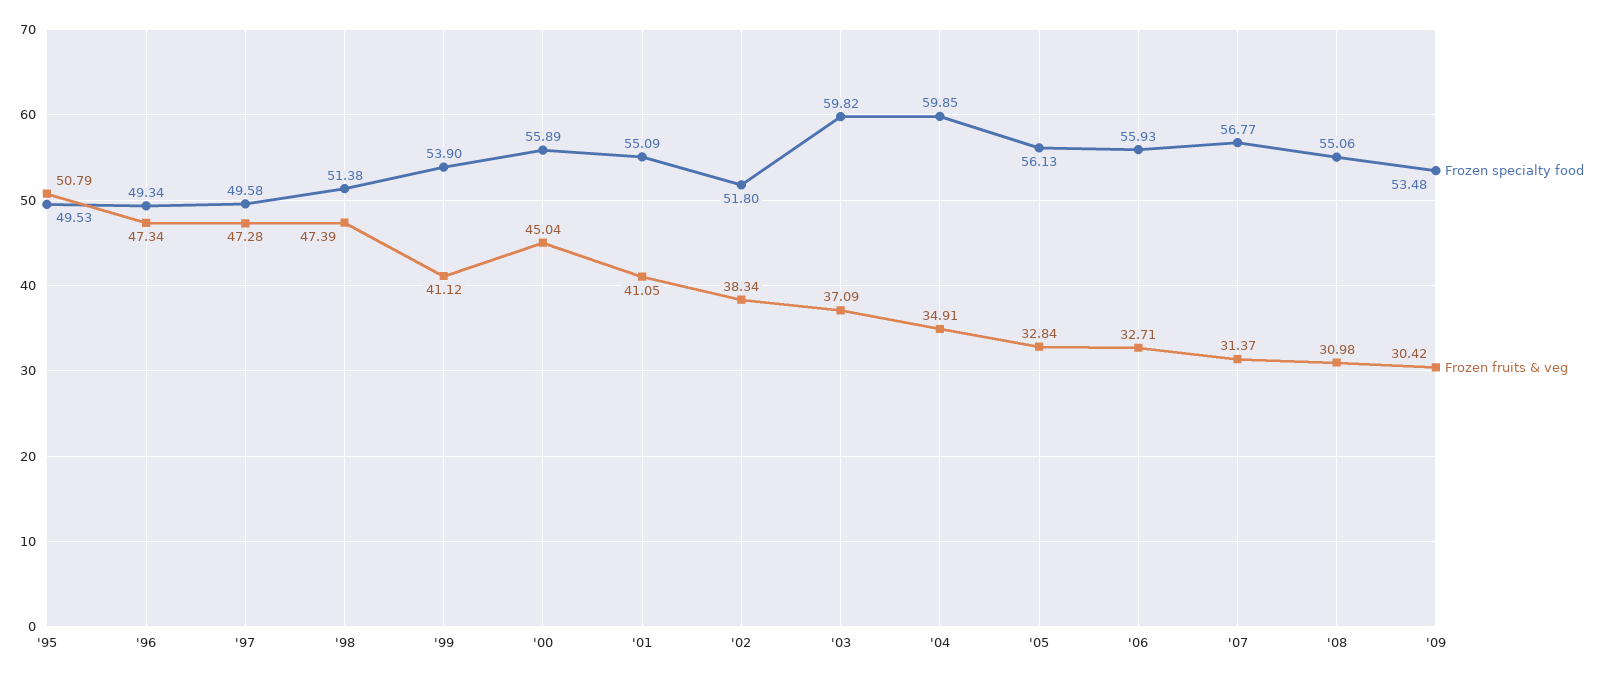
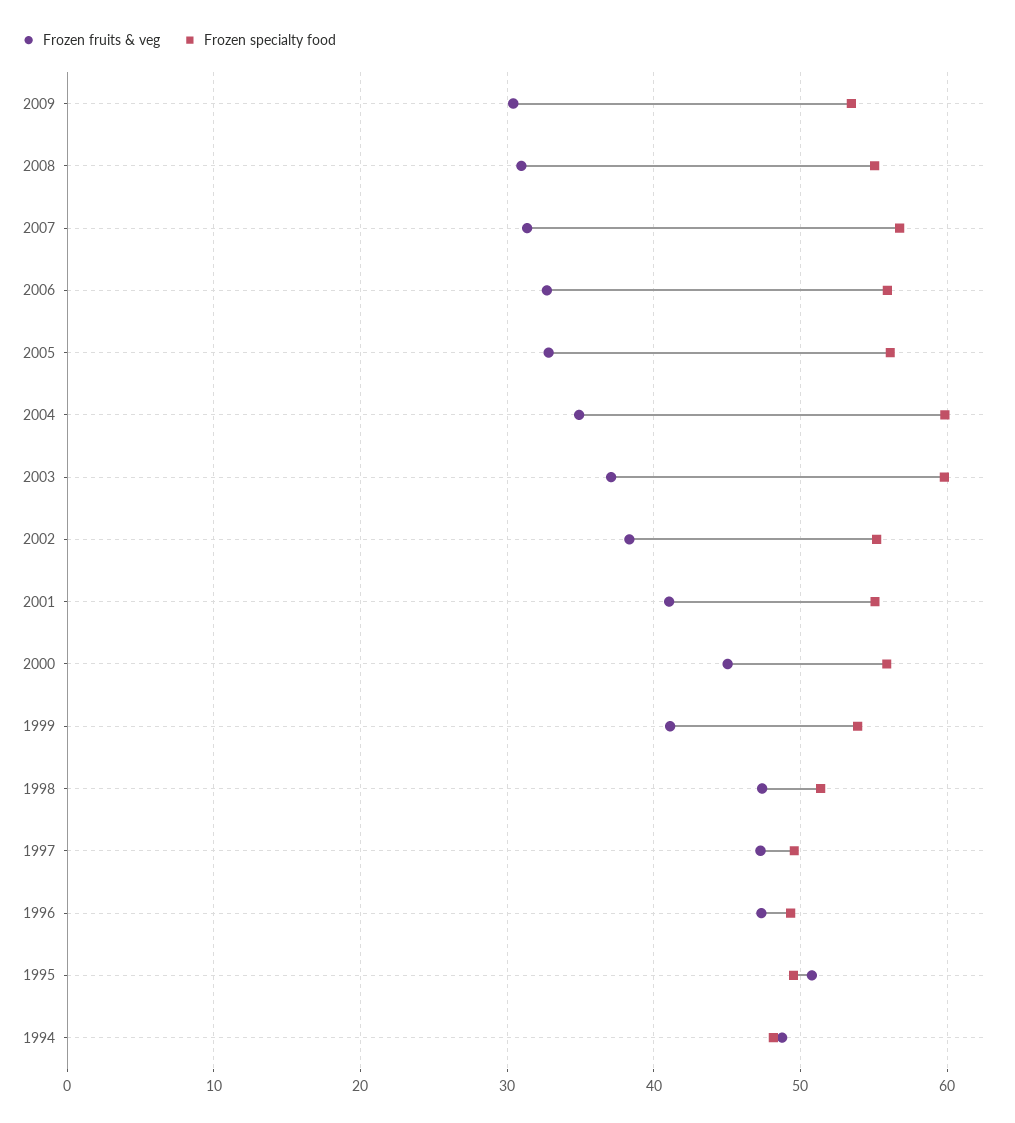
  {
    "Frozen specialty food": {
      "'95": 49.53,
      "'96": 49.34,
      "'97": 49.58,
      "'98": 51.38,
      "'99": 53.9,
      "'00": 55.89,
      "'01": 55.09,
-     "'02": 51.8,
+     "'02": 55,
      "'03": 59.82,
      "'04": 59.85,
      "'05": 56.13,
      "'06": 55.93,
      "'07": 56.77,
      "'08": 55.06,
-     "'09": 53.48
+     "'09": 53.48,
+     "1994": 48
    },
    "Frozen fruits & veg": {
      "'95": 50.79,
      "'96": 47.34,
      "'97": 47.28,
      "'98": 47.39,
      "'99": 41.12,
      "'00": 45.04,
      "'01": 41.05,
      "'02": 38.34,
      "'03": 37.09,
      "'04": 34.91,
      "'05": 32.84,
      "'06": 32.71,
      "'07": 31.37,
      "'08": 30.98,
-     "'09": 30.42
+     "'09": 30.42,
+     "1994": 49
    }
  }

